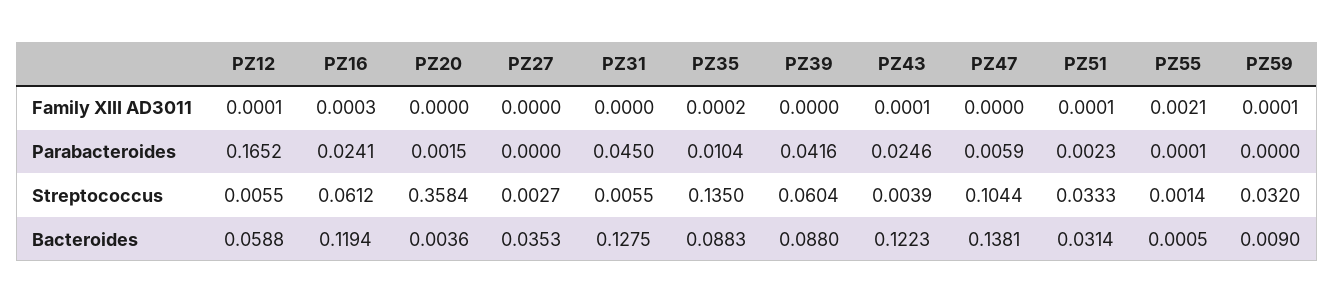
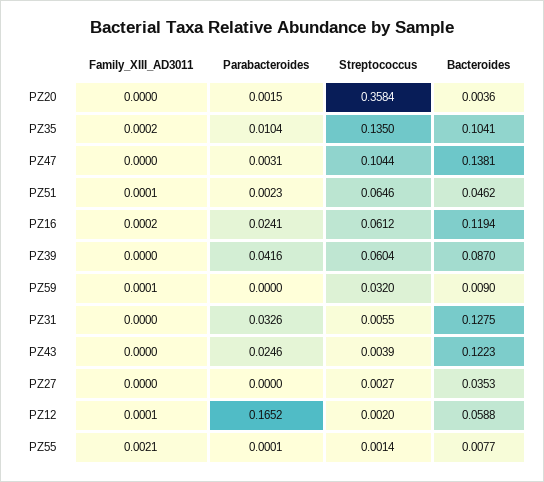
  {
    "PZ12": {
      "Family XIII AD3011": 0.0001,
      "Parabacteroides": 0.1652,
-     "Streptococcus": 0.0055,
+     "Streptococcus": 0.002,
      "Bacteroides": 0.0588
    },
    "PZ16": {
-     "Family XIII AD3011": 0.0003,
+     "Family XIII AD3011": 0.0002,
      "Parabacteroides": 0.0241,
      "Streptococcus": 0.0612,
      "Bacteroides": 0.1194
    },
    "PZ20": {
      "Family XIII AD3011": 0,
      "Parabacteroides": 0.0015,
      "Streptococcus": 0.3584,
      "Bacteroides": 0.0036
    },
    "PZ27": {
      "Family XIII AD3011": 0,
      "Parabacteroides": 0,
      "Streptococcus": 0.0027,
      "Bacteroides": 0.0353
    },
    "PZ31": {
      "Family XIII AD3011": 0,
-     "Parabacteroides": 0.045,
+     "Parabacteroides": 0.0326,
      "Streptococcus": 0.0055,
      "Bacteroides": 0.1275
    },
    "PZ35": {
      "Family XIII AD3011": 0.0002,
      "Parabacteroides": 0.0104,
      "Streptococcus": 0.135,
-     "Bacteroides": 0.0883
+     "Bacteroides": 0.1041
    },
    "PZ39": {
      "Family XIII AD3011": 0,
      "Parabacteroides": 0.0416,
      "Streptococcus": 0.0604,
-     "Bacteroides": 0.088
+     "Bacteroides": 0.087
    },
    "PZ43": {
-     "Family XIII AD3011": 0.0001,
+     "Family XIII AD3011": 0,
      "Parabacteroides": 0.0246,
      "Streptococcus": 0.0039,
      "Bacteroides": 0.1223
    },
    "PZ47": {
      "Family XIII AD3011": 0,
-     "Parabacteroides": 0.0059,
+     "Parabacteroides": 0.0031,
      "Streptococcus": 0.1044,
      "Bacteroides": 0.1381
    },
    "PZ51": {
      "Family XIII AD3011": 0.0001,
      "Parabacteroides": 0.0023,
-     "Streptococcus": 0.0333,
+     "Streptococcus": 0.0646,
-     "Bacteroides": 0.0314
+     "Bacteroides": 0.0462
    },
    "PZ55": {
      "Family XIII AD3011": 0.0021,
      "Parabacteroides": 0.0001,
      "Streptococcus": 0.0014,
-     "Bacteroides": 0.0005
+     "Bacteroides": 0.0077
    },
    "PZ59": {
      "Family XIII AD3011": 0.0001,
      "Parabacteroides": 0,
      "Streptococcus": 0.032,
      "Bacteroides": 0.009
    }
  }

